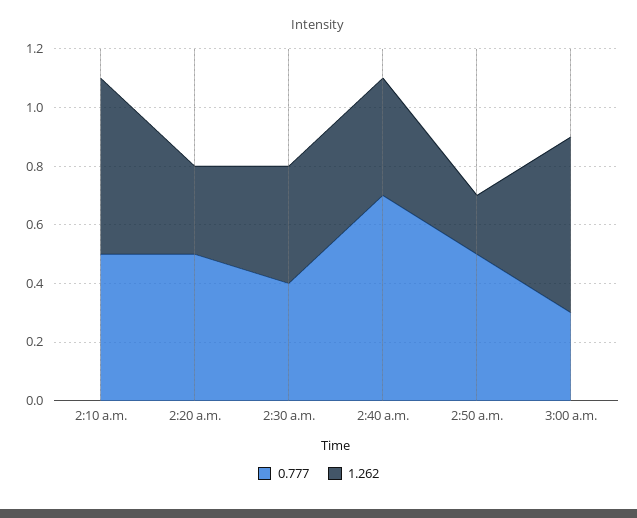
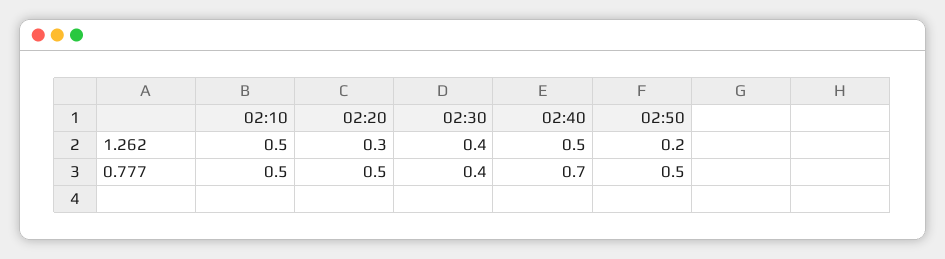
  {
    "0.777": {
      "2:10 a.m.": 0.5,
      "2:20 a.m.": 0.5,
      "2:30 a.m.": 0.4,
      "2:40 a.m.": 0.7,
-     "2:50 a.m.": 0.5,
+     "2:50 a.m.": 0.5
-     "3:00 a.m.": 0.3
    },
    "1.262": {
-     "2:10 a.m.": 0.6,
+     "2:10 a.m.": 0.5,
      "2:20 a.m.": 0.3,
      "2:30 a.m.": 0.4,
-     "2:40 a.m.": 0.4,
+     "2:40 a.m.": 0.5,
-     "2:50 a.m.": 0.2,
+     "2:50 a.m.": 0.2
-     "3:00 a.m.": 0.6
    }
  }

